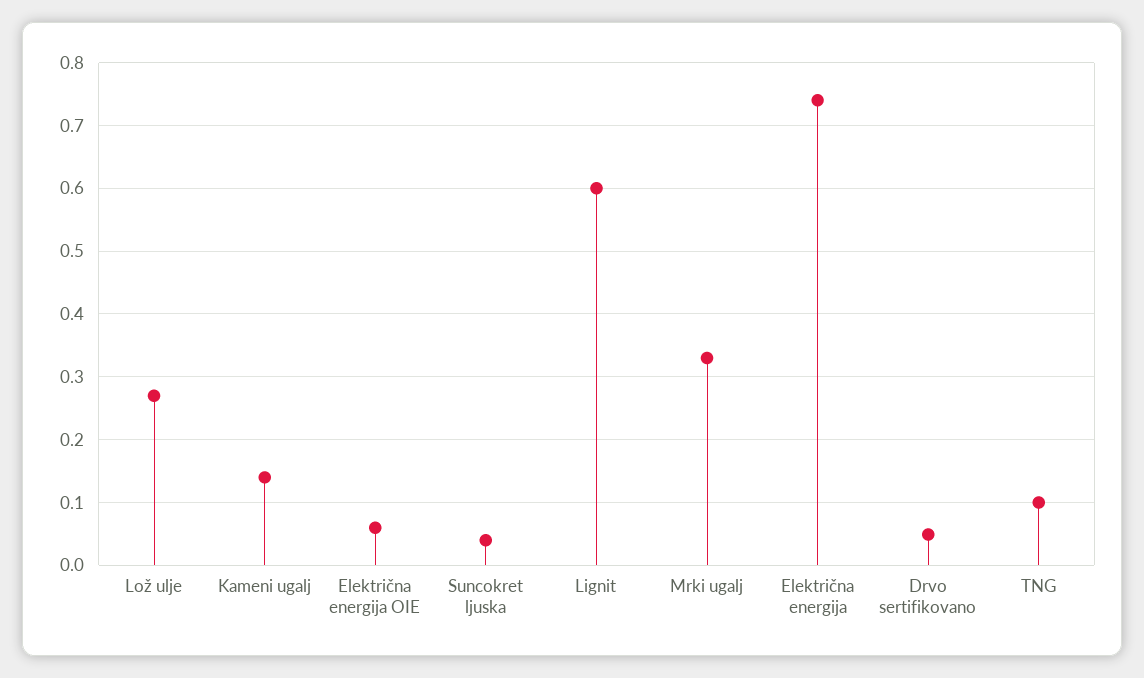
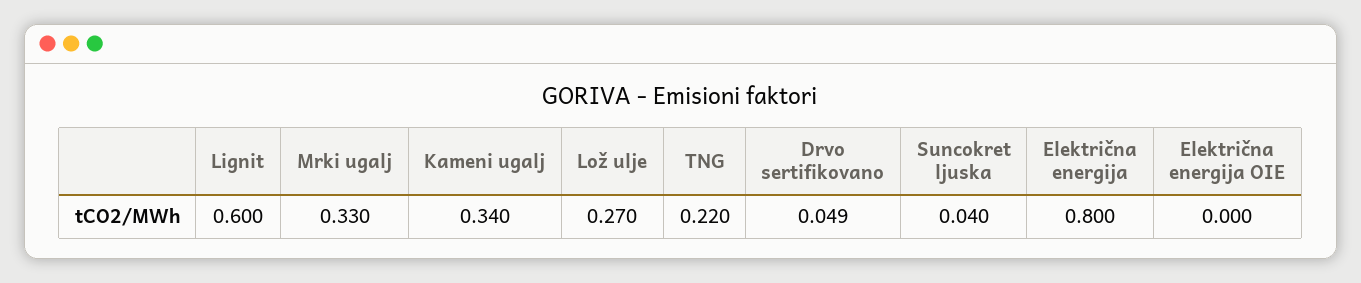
  {
    "Lož ulje": 0.27,
-   "Kameni ugalj": 0.14,
+   "Kameni ugalj": 0.34,
-   "Električna energija OIE": 0.06,
+   "Električna energija OIE": 0,
    "Suncokret ljuska": 0.04,
    "Lignit": 0.6,
    "Mrki ugalj": 0.33,
-   "Električna energija": 0.74,
+   "Električna energija": 0.8,
    "Drvo sertifikovano": 0.049,
-   "TNG": 0.1
+   "TNG": 0.22
  }

